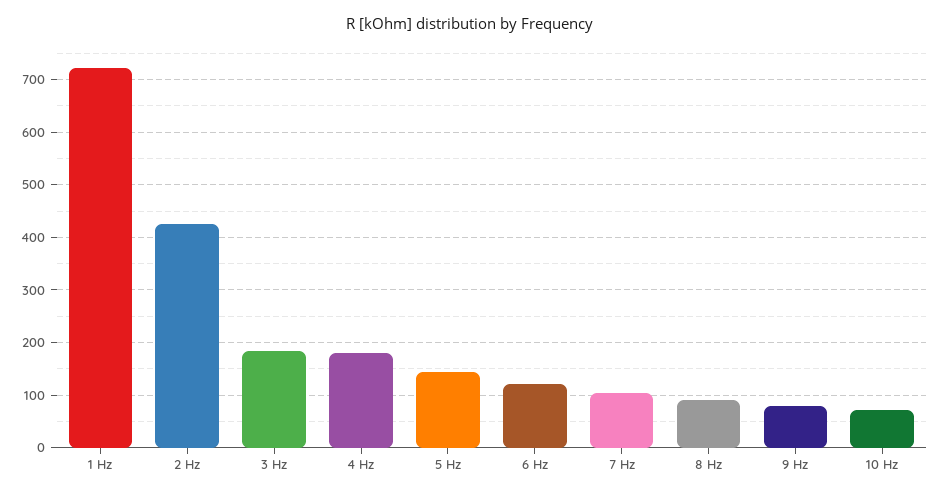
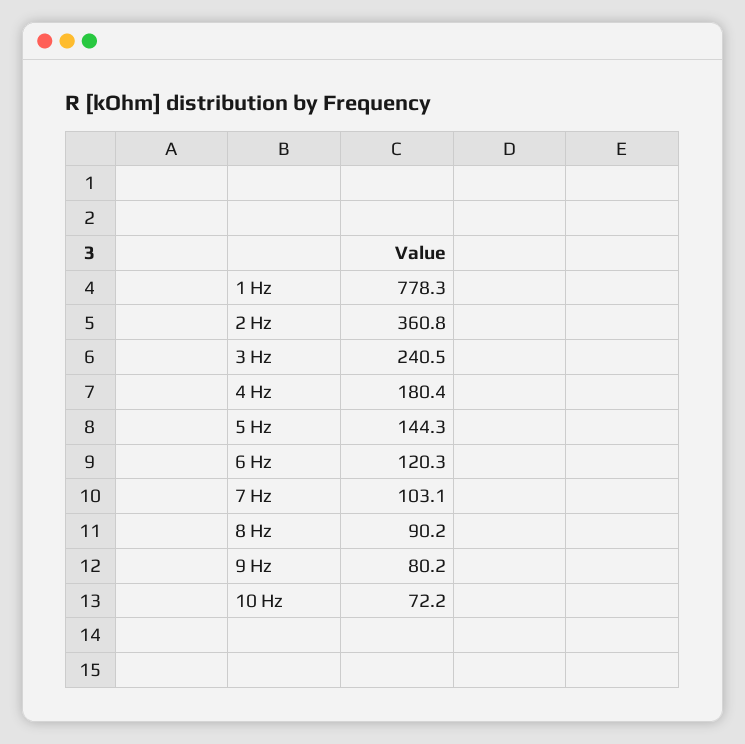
  {
-   "1 Hz": 720,
+   "1 Hz": 778.3,
-   "2 Hz": 420,
+   "2 Hz": 360.8,
-   "3 Hz": 180,
+   "3 Hz": 240.5,
    "4 Hz": 180.4,
    "5 Hz": 144.3,
    "6 Hz": 120.3,
    "7 Hz": 103.1,
    "8 Hz": 90.2,
    "9 Hz": 80.2,
    "10 Hz": 72.2
  }

